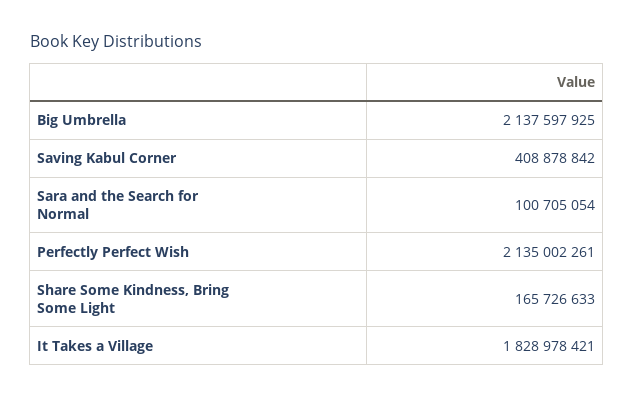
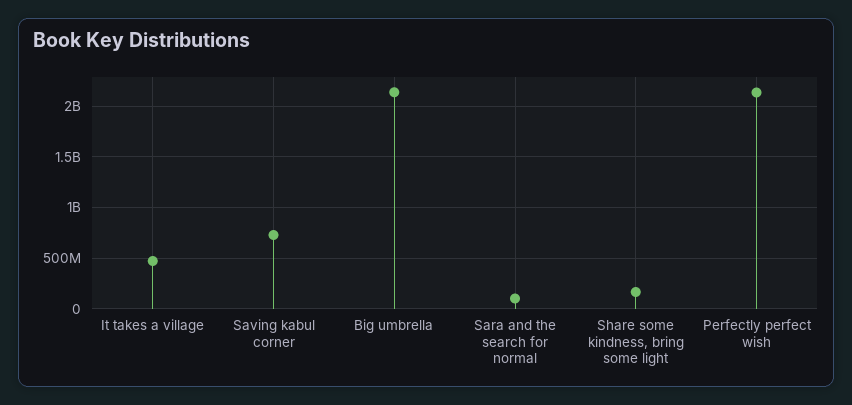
  {
    "Big Umbrella": 2137597925,
-   "Saving Kabul Corner": 408878842,
+   "Saving Kabul Corner": 700000000,
    "Sara and the Search for Normal": 100705054,
    "Perfectly Perfect Wish": 2135002261,
    "Share Some Kindness, Bring Some Light": 165726633,
-   "It Takes a Village": 1828978421
+   "It Takes a Village": 500000000
  }

